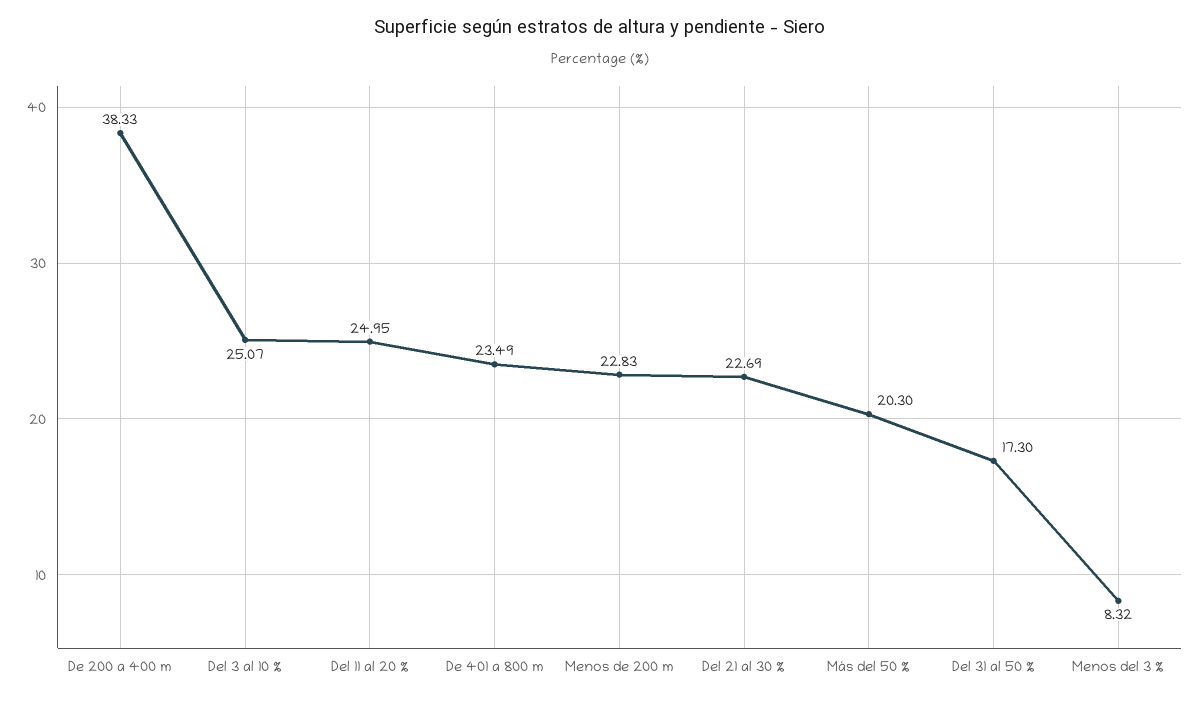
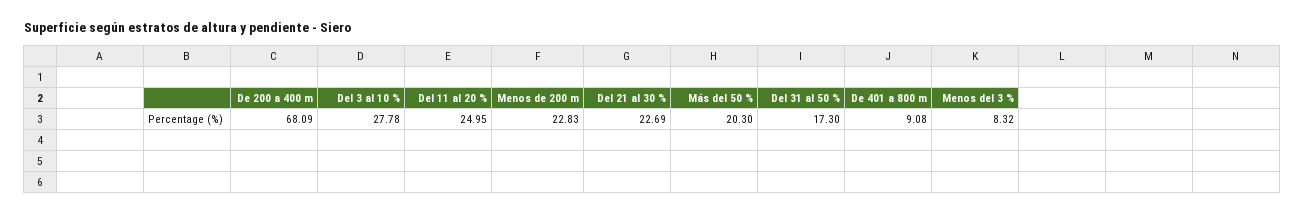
  {
-   "De 200 a 400 m": 38.33,
+   "De 200 a 400 m": 68.09,
-   "Del 3 al 10 %": 25.07,
+   "Del 3 al 10 %": 27.78,
    "Del 11 al 20 %": 24.95,
-   "De 401 a 800 m": 23.49,
+   "De 401 a 800 m": 9.08,
    "Menos de 200 m": 22.83,
    "Del 21 al 30 %": 22.69,
    "Más del 50 %": 20.3,
    "Del 31 al 50 %": 17.3,
    "Menos del 3 %": 8.32
  }

